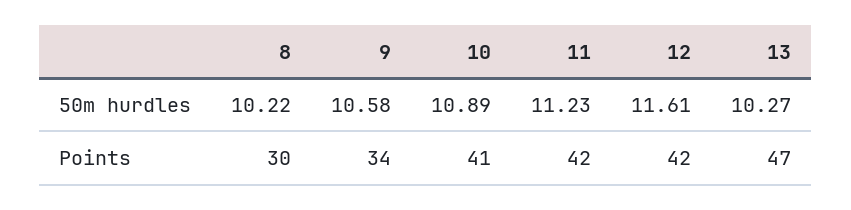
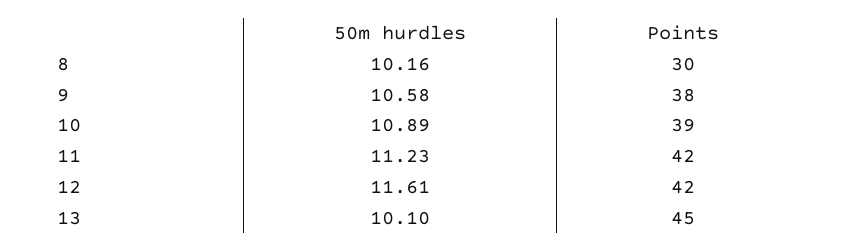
  {
    "8": {
-     "50m hurdles": 10.22,
+     "50m hurdles": 10.16,
      "Points": 30
    },
    "9": {
      "50m hurdles": 10.58,
-     "Points": 34
+     "Points": 38
    },
    "10": {
      "50m hurdles": 10.89,
-     "Points": 41
+     "Points": 39
    },
    "11": {
      "50m hurdles": 11.23,
      "Points": 42
    },
    "12": {
      "50m hurdles": 11.61,
      "Points": 42
    },
    "13": {
-     "50m hurdles": 10.27,
+     "50m hurdles": 10.1,
-     "Points": 47
+     "Points": 45
    }
  }

